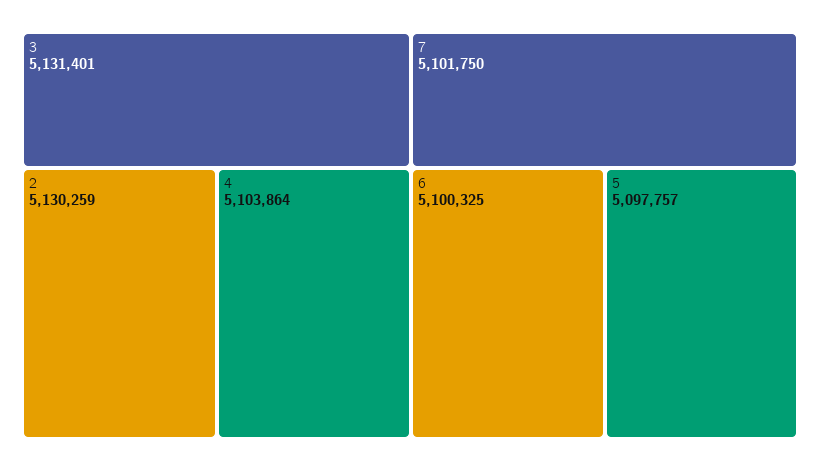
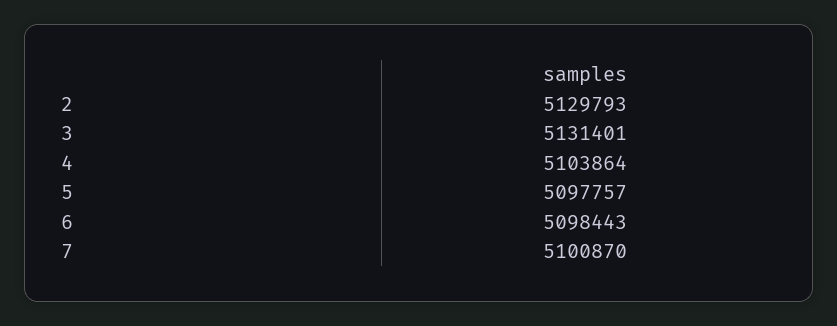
  {
    "3": 5131401,
-   "2": 5130259,
+   "2": 5129793,
    "4": 5103864,
-   "7": 5101750,
+   "7": 5100870,
-   "6": 5100325,
+   "6": 5098443,
    "5": 5097757
  }

